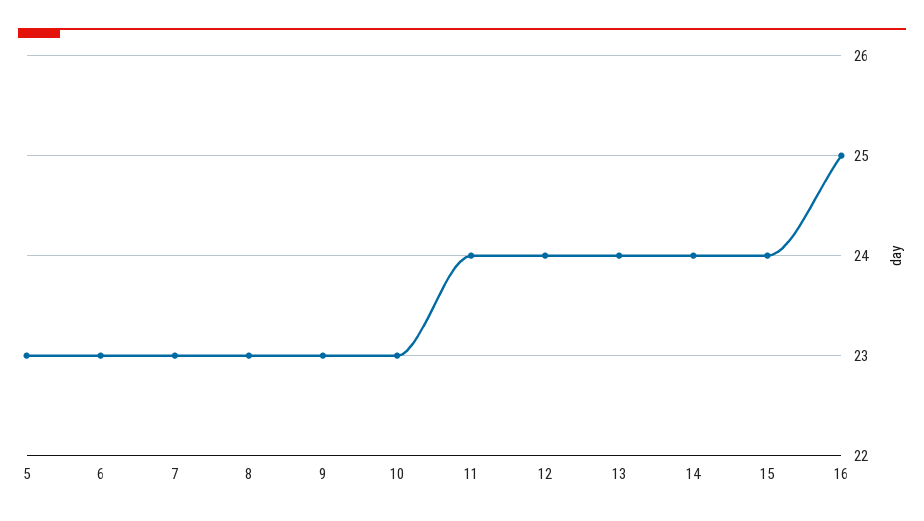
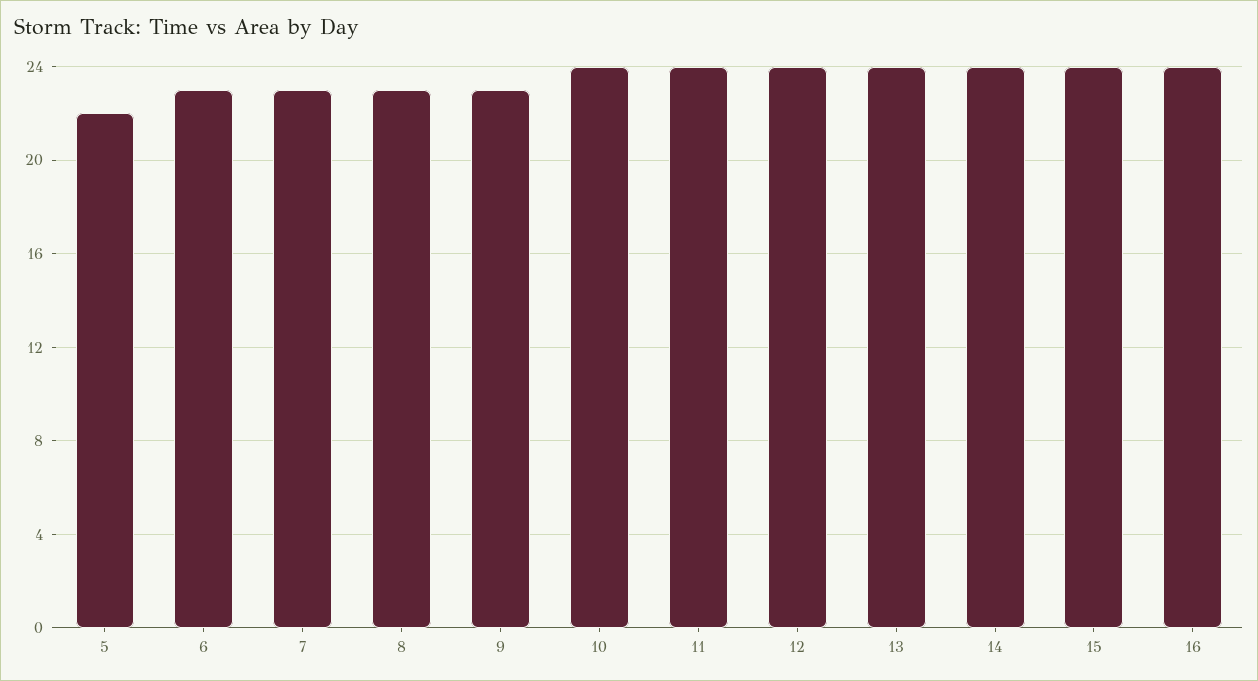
  {
-   "5": 23,
+   "5": 22,
    "6": 23,
    "7": 23,
    "8": 23,
    "9": 23,
-   "10": 23,
+   "10": 24,
    "11": 24,
    "12": 24,
    "13": 24,
    "14": 24,
    "15": 24,
-   "16": 25
+   "16": 24
  }

